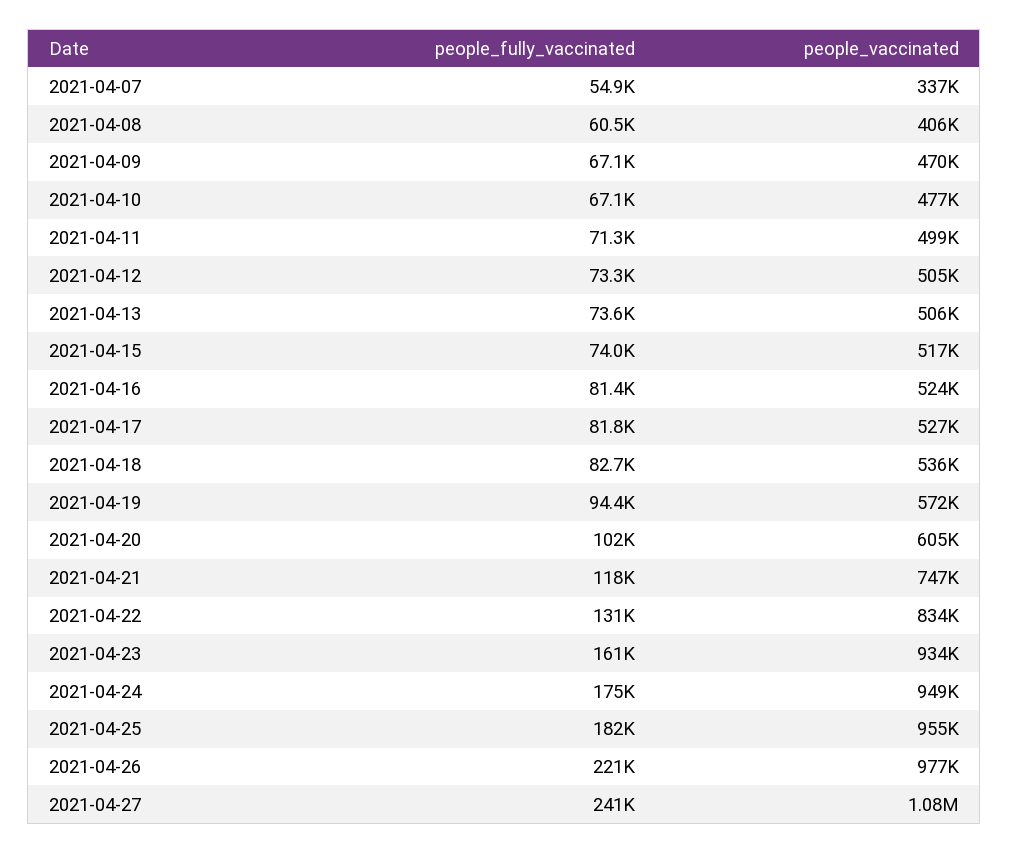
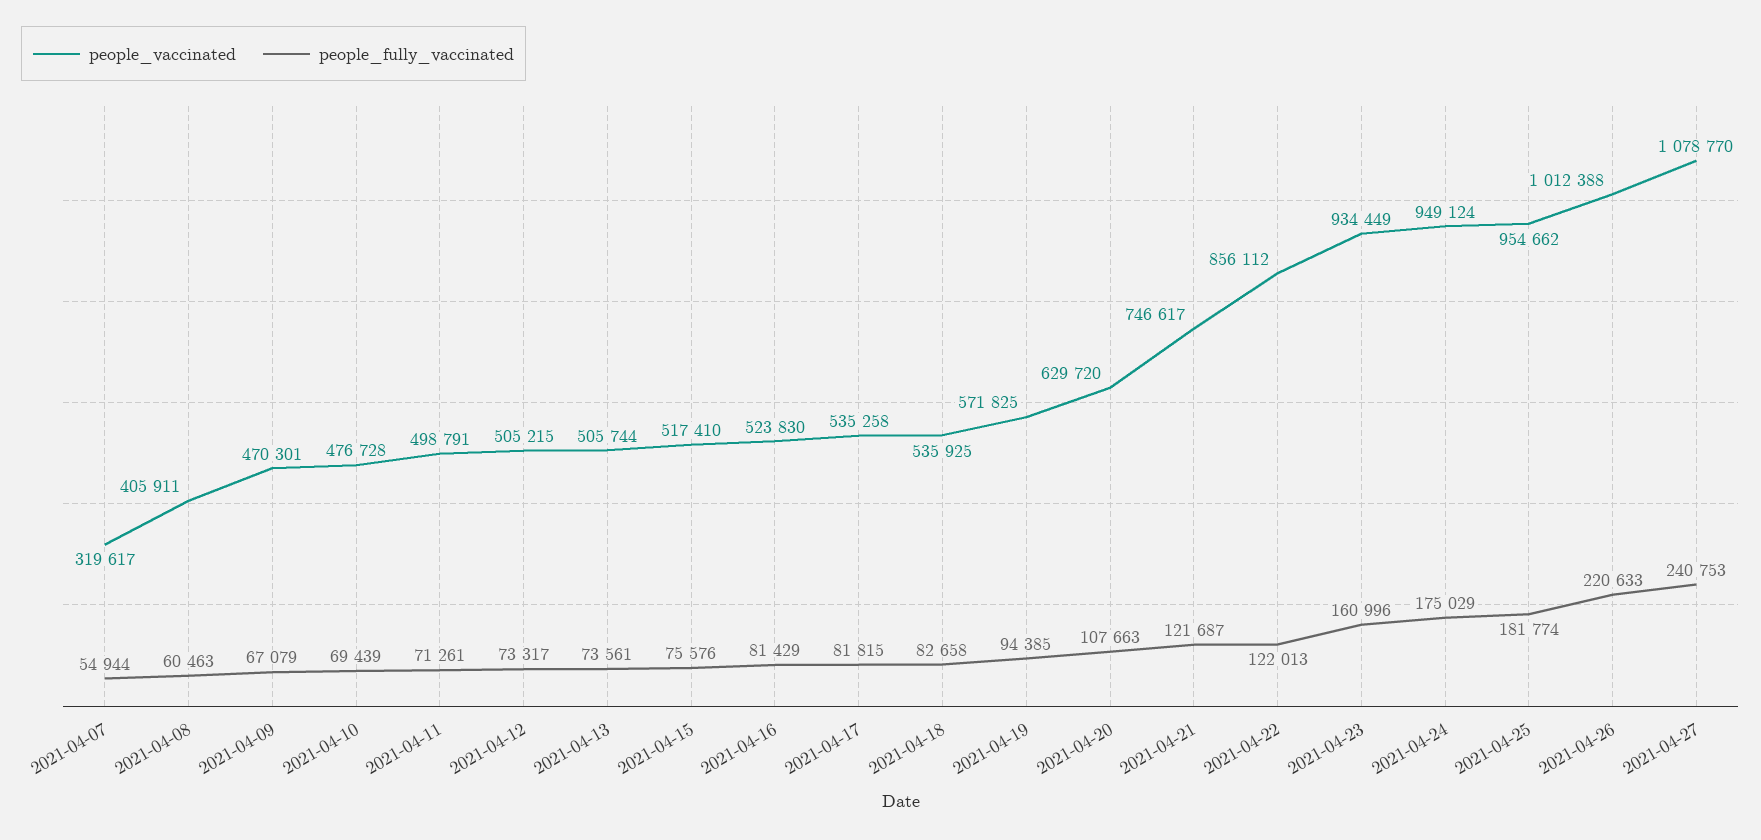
  {
    "people_fully_vaccinated": {
      "2021-04-07": 54944,
      "2021-04-08": 60463,
      "2021-04-09": 67079,
-     "2021-04-10": 67100,
+     "2021-04-10": 69439,
      "2021-04-11": 71261,
      "2021-04-12": 73317,
      "2021-04-13": 73561,
-     "2021-04-15": 74000,
+     "2021-04-15": 75576,
      "2021-04-16": 81429,
      "2021-04-17": 81815,
      "2021-04-18": 82658,
      "2021-04-19": 94385,
-     "2021-04-20": 102000,
+     "2021-04-20": 107663,
-     "2021-04-21": 118000,
+     "2021-04-21": 121687,
-     "2021-04-22": 131000,
+     "2021-04-22": 122013,
      "2021-04-23": 160996,
      "2021-04-24": 175029,
      "2021-04-25": 181774,
      "2021-04-26": 220633,
      "2021-04-27": 240753
    },
    "people_vaccinated": {
-     "2021-04-07": 337000,
+     "2021-04-07": 319617,
      "2021-04-08": 405911,
      "2021-04-09": 470301,
      "2021-04-10": 476728,
      "2021-04-11": 498791,
      "2021-04-12": 505215,
      "2021-04-13": 505744,
      "2021-04-15": 517410,
      "2021-04-16": 523830,
-     "2021-04-17": 527000,
+     "2021-04-17": 535258,
      "2021-04-18": 535925,
      "2021-04-19": 571825,
-     "2021-04-20": 605000,
+     "2021-04-20": 629720,
      "2021-04-21": 746617,
-     "2021-04-22": 834000,
+     "2021-04-22": 856112,
      "2021-04-23": 934449,
      "2021-04-24": 949124,
      "2021-04-25": 954662,
-     "2021-04-26": 977000,
+     "2021-04-26": 1012388,
      "2021-04-27": 1078770
    }
  }

